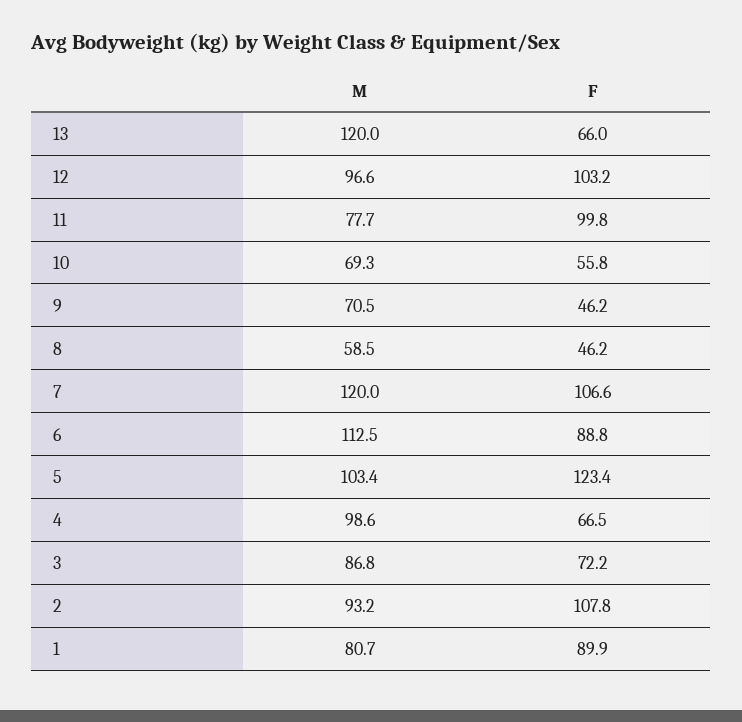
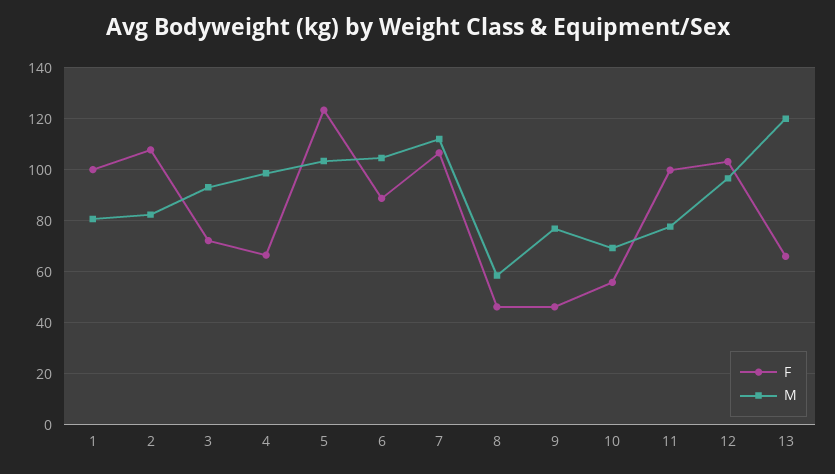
  {
    "M": {
      "13": 120,
      "12": 96.6,
      "11": 77.7,
      "10": 69.3,
-     "9": 70.5,
+     "9": 77.5,
      "8": 58.5,
-     "7": 120,
+     "7": 112.5,
-     "6": 112.5,
+     "6": 105,
      "5": 103.4,
      "4": 98.6,
-     "3": 86.8,
+     "3": 92.5,
-     "2": 93.2,
+     "2": 82.5,
      "1": 80.7
    },
    "F": {
      "13": 66,
      "12": 103.2,
      "11": 99.8,
      "10": 55.8,
      "9": 46.2,
      "8": 46.2,
      "7": 106.6,
      "6": 88.8,
      "5": 123.4,
      "4": 66.5,
      "3": 72.2,
      "2": 107.8,
-     "1": 89.9
+     "1": 100
    }
  }

